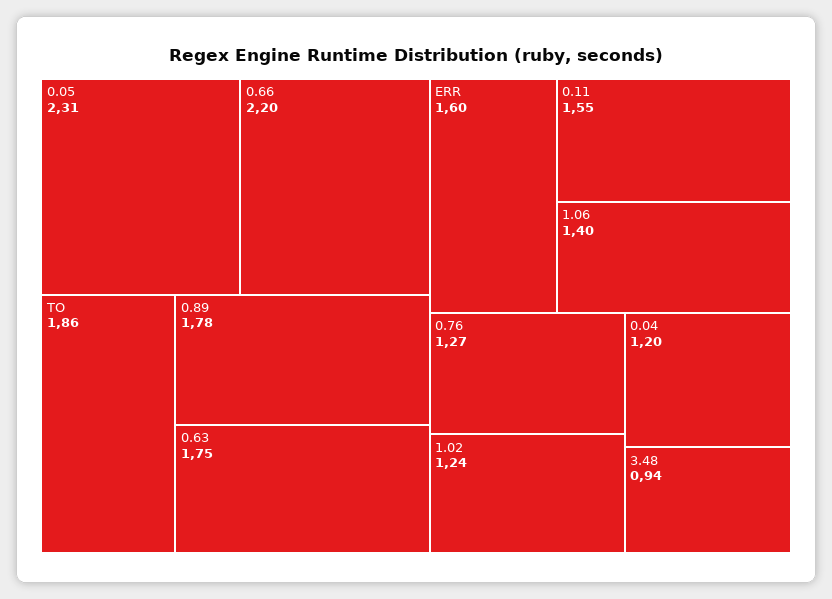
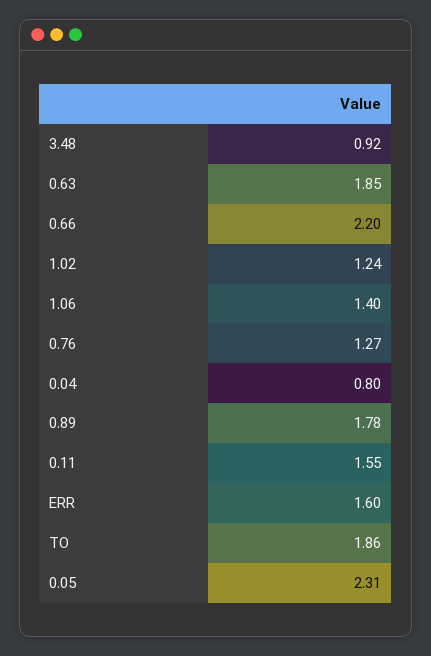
  {
    "0.05": 2.31,
    "0.66": 2.2,
    "TO": 1.86,
    "0.89": 1.78,
-   "0.63": 1.75,
+   "0.63": 1.85,
    "ERR": 1.6,
    "0.11": 1.55,
    "1.06": 1.4,
    "0.76": 1.27,
    "1.02": 1.24,
-   "0.04": 1.2,
+   "0.04": 0.8,
-   "3.48": 0.94
+   "3.48": 0.92
  }

